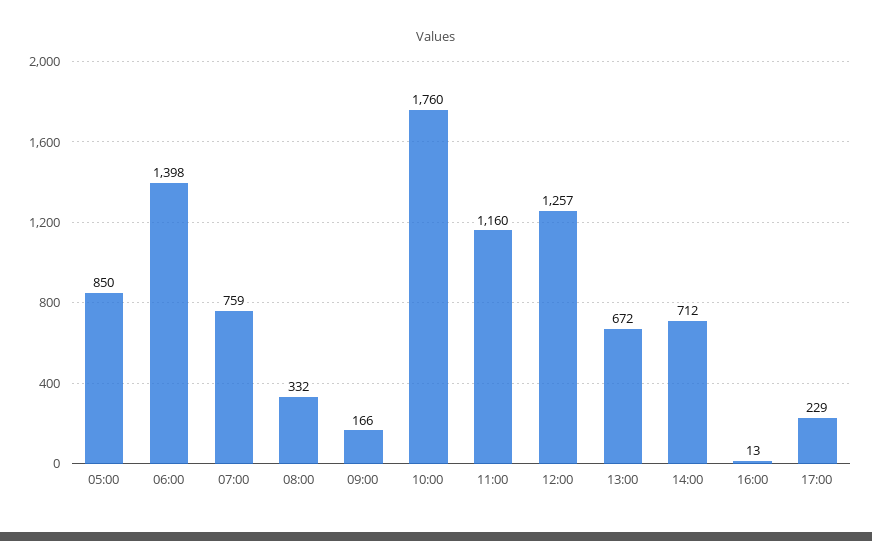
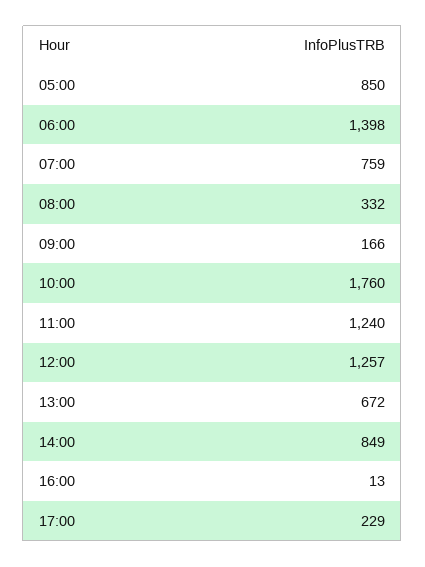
  {
    "05:00": 850,
    "06:00": 1398,
    "07:00": 759,
    "08:00": 332,
    "09:00": 166,
    "10:00": 1760,
-   "11:00": 1160,
+   "11:00": 1240,
    "12:00": 1257,
    "13:00": 672,
-   "14:00": 712,
+   "14:00": 849,
    "16:00": 13,
    "17:00": 229
  }

